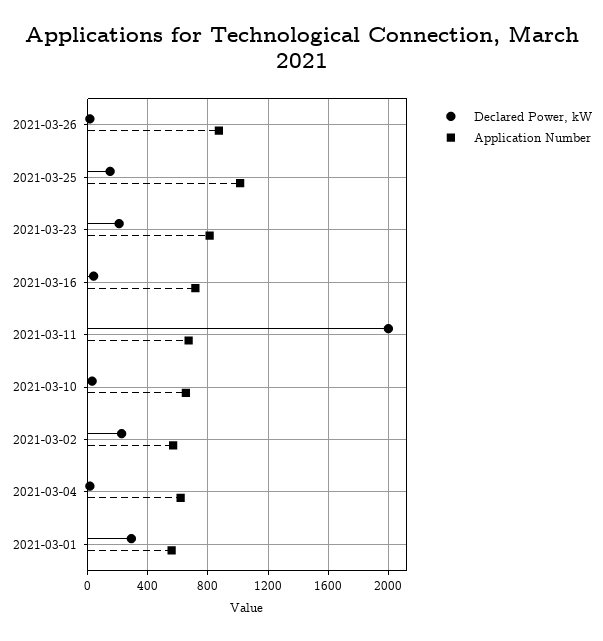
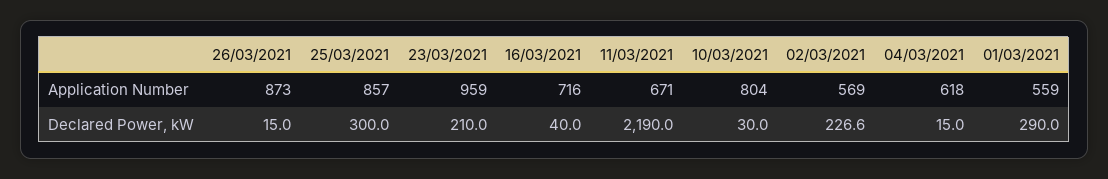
  {
    "Declared Power, kW": {
      "2021-03-26": 15,
-     "2021-03-25": 150,
+     "2021-03-25": 300,
      "2021-03-23": 210,
      "2021-03-16": 40,
-     "2021-03-11": 2000,
+     "2021-03-11": 2190,
      "2021-03-10": 30,
      "2021-03-02": 226.6,
      "2021-03-04": 15,
      "2021-03-01": 290
    },
    "Application Number": {
      "2021-03-26": 873,
-     "2021-03-25": 1000,
+     "2021-03-25": 857,
-     "2021-03-23": 800,
+     "2021-03-23": 959,
      "2021-03-16": 716,
      "2021-03-11": 671,
-     "2021-03-10": 650,
+     "2021-03-10": 804,
      "2021-03-02": 569,
      "2021-03-04": 618,
      "2021-03-01": 559
    }
  }

